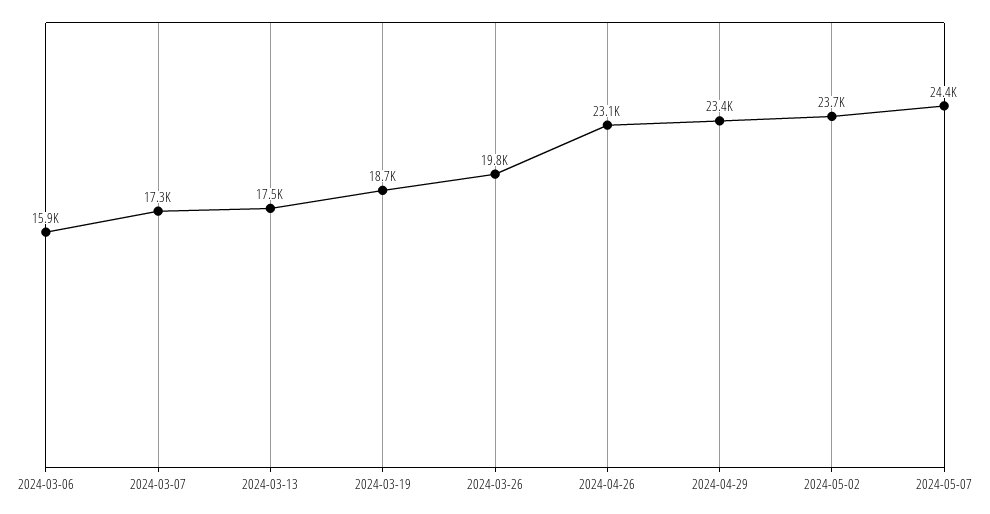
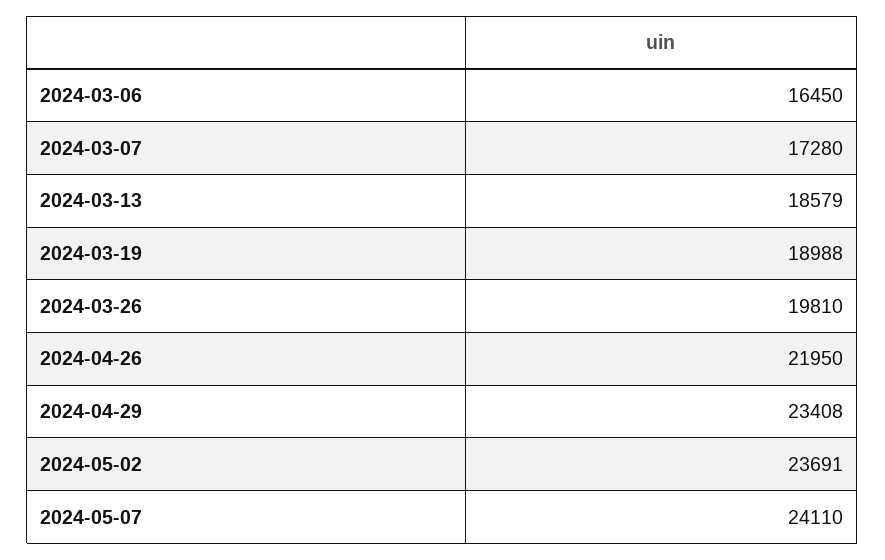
  {
-   "2024-03-06": 15900,
+   "2024-03-06": 16450,
    "2024-03-07": 17280,
-   "2024-03-13": 17500,
+   "2024-03-13": 18579,
-   "2024-03-19": 18700,
+   "2024-03-19": 18988,
    "2024-03-26": 19810,
-   "2024-04-26": 23100,
+   "2024-04-26": 21950,
    "2024-04-29": 23408,
    "2024-05-02": 23691,
-   "2024-05-07": 24400
+   "2024-05-07": 24110
  }

